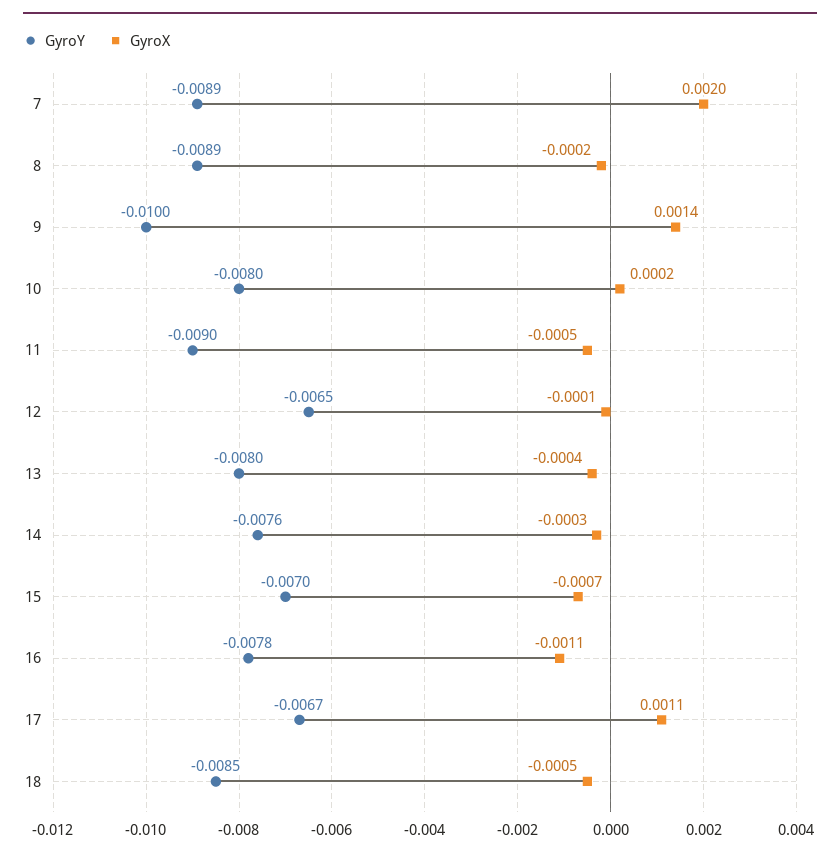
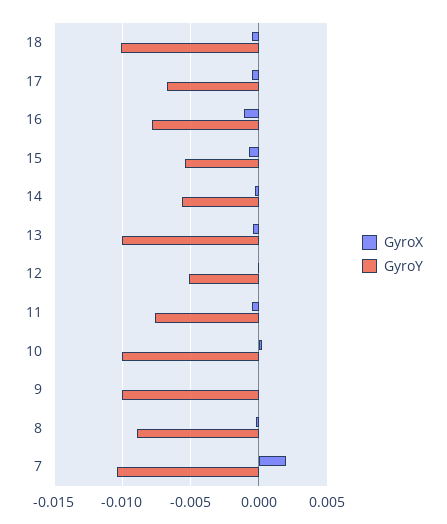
  {
    "GyroY": {
-     "7": -0.0089,
+     "7": -0.0105,
      "8": -0.0089,
      "9": -0.01,
-     "10": -0.008,
+     "10": -0.01,
-     "11": -0.009,
+     "11": -0.0075,
-     "12": -0.0065,
+     "12": -0.005,
-     "13": -0.008,
+     "13": -0.01,
-     "14": -0.0076,
+     "14": -0.0055,
-     "15": -0.007,
+     "15": -0.0055,
      "16": -0.0078,
      "17": -0.0067,
-     "18": -0.0085
+     "18": -0.01
    },
    "GyroX": {
      "7": 0.002,
      "8": -0.0002,
-     "9": 0.0014,
+     "9": 0,
      "10": 0.0002,
      "11": -0.0005,
      "12": -0.0001,
      "13": -0.0004,
      "14": -0.0003,
      "15": -0.0007,
      "16": -0.0011,
-     "17": 0.0011,
+     "17": -0.0005,
      "18": -0.0005
    }
  }

